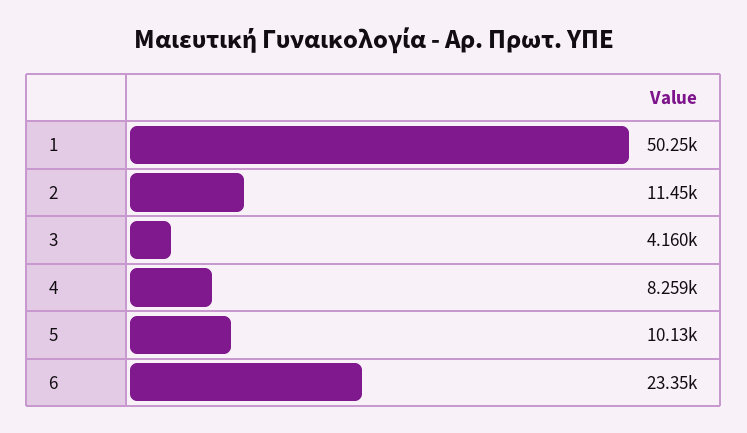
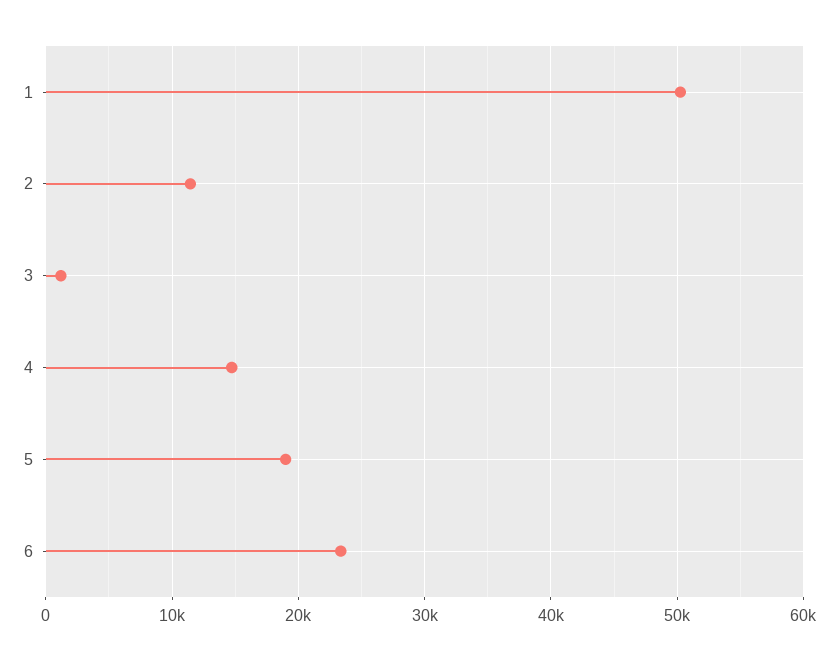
  {
    "1": 50250,
    "2": 11450,
-   "3": 4160,
+   "3": 1000,
-   "4": 8259,
+   "4": 15000,
-   "5": 10130,
+   "5": 19000,
    "6": 23350
  }

